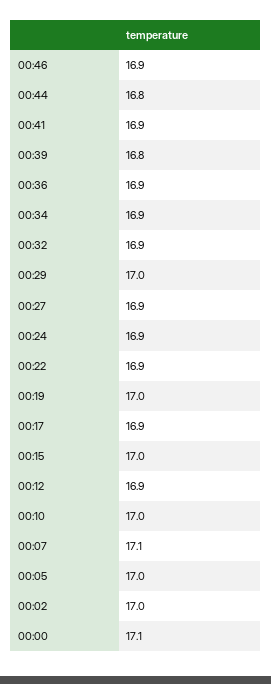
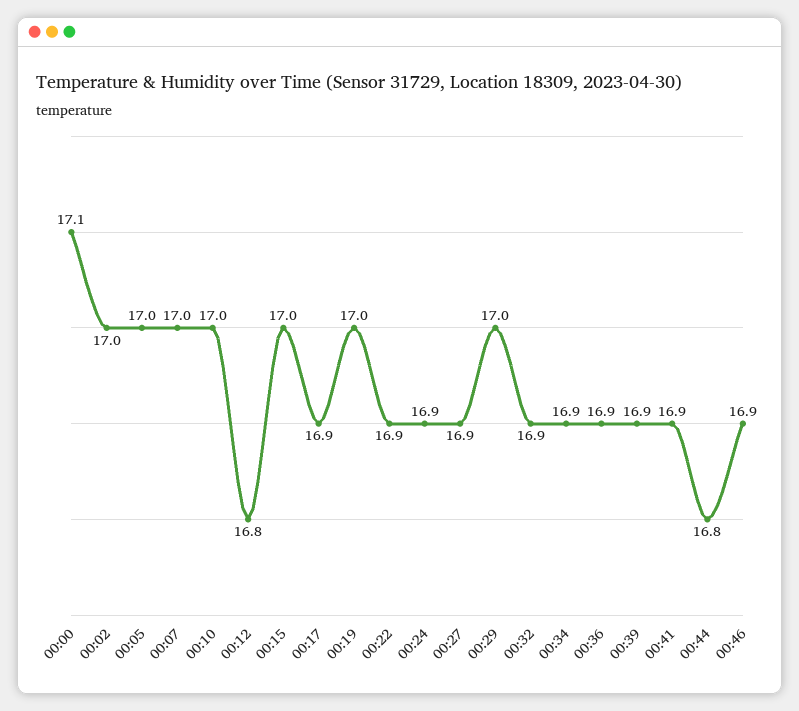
  {
    "00:46": 16.9,
    "00:44": 16.8,
    "00:41": 16.9,
-   "00:39": 16.8,
+   "00:39": 16.9,
    "00:36": 16.9,
    "00:34": 16.9,
    "00:32": 16.9,
    "00:29": 17,
    "00:27": 16.9,
    "00:24": 16.9,
    "00:22": 16.9,
    "00:19": 17,
    "00:17": 16.9,
    "00:15": 17,
-   "00:12": 16.9,
+   "00:12": 16.8,
    "00:10": 17,
-   "00:07": 17.1,
+   "00:07": 17,
    "00:05": 17,
    "00:02": 17,
    "00:00": 17.1
  }

